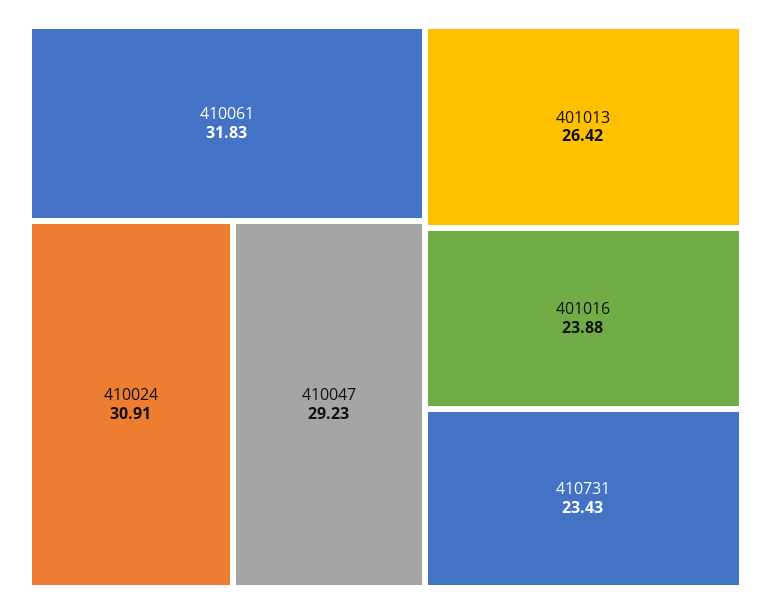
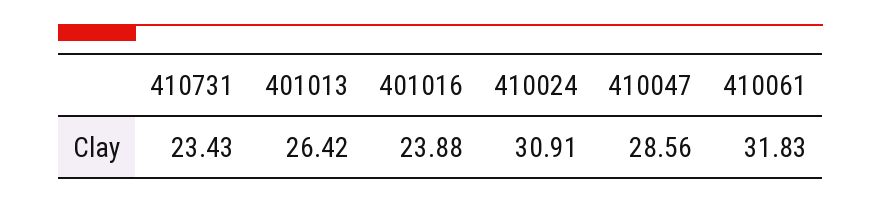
  {
    "410061": 31.83,
    "410024": 30.91,
-   "410047": 29.23,
+   "410047": 28.56,
    "401013": 26.42,
    "401016": 23.88,
    "410731": 23.43
  }

